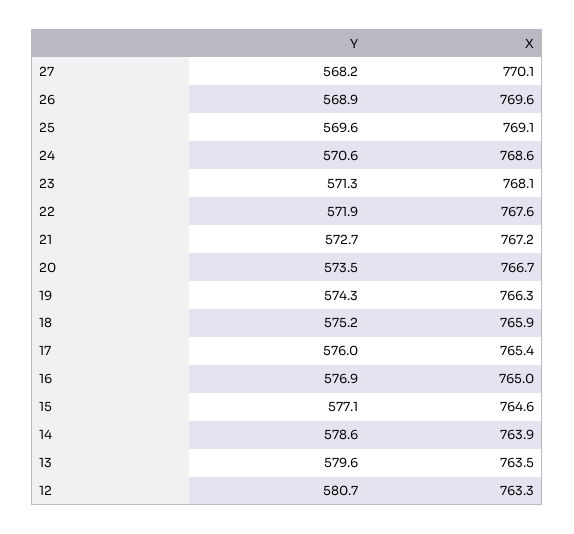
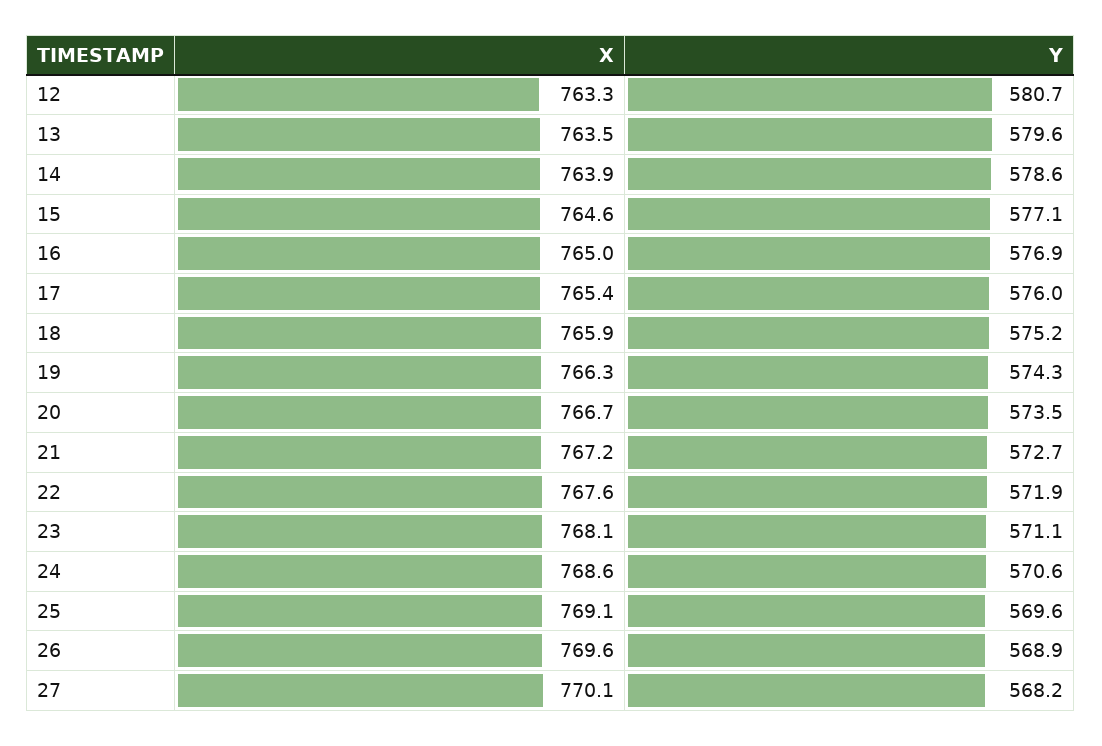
  {
    "Y": {
      "27": 568.2,
      "26": 568.9,
      "25": 569.6,
      "24": 570.6,
-     "23": 571.3,
+     "23": 571.1,
      "22": 571.9,
      "21": 572.7,
      "20": 573.5,
      "19": 574.3,
      "18": 575.2,
      "17": 576,
      "16": 576.9,
      "15": 577.1,
      "14": 578.6,
      "13": 579.6,
      "12": 580.7
    },
    "X": {
      "27": 770.1,
      "26": 769.6,
      "25": 769.1,
      "24": 768.6,
      "23": 768.1,
      "22": 767.6,
      "21": 767.2,
      "20": 766.7,
      "19": 766.3,
      "18": 765.9,
      "17": 765.4,
      "16": 765,
      "15": 764.6,
      "14": 763.9,
      "13": 763.5,
      "12": 763.3
    }
  }

